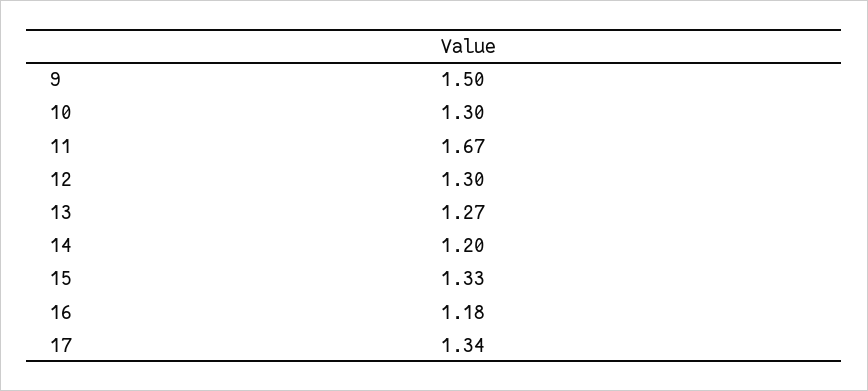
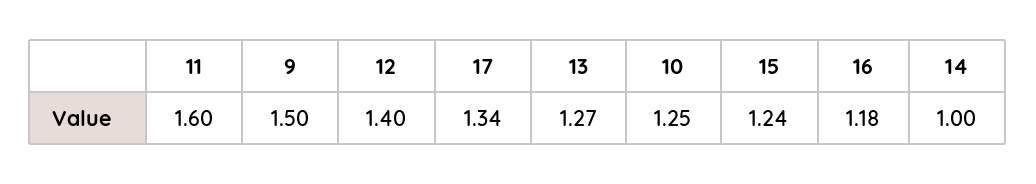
  {
    "9": 1.5,
-   "10": 1.3,
+   "10": 1.25,
-   "11": 1.67,
+   "11": 1.6,
-   "12": 1.3,
+   "12": 1.4,
    "13": 1.27,
-   "14": 1.2,
+   "14": 1,
-   "15": 1.33,
+   "15": 1.24,
    "16": 1.18,
    "17": 1.34
  }

